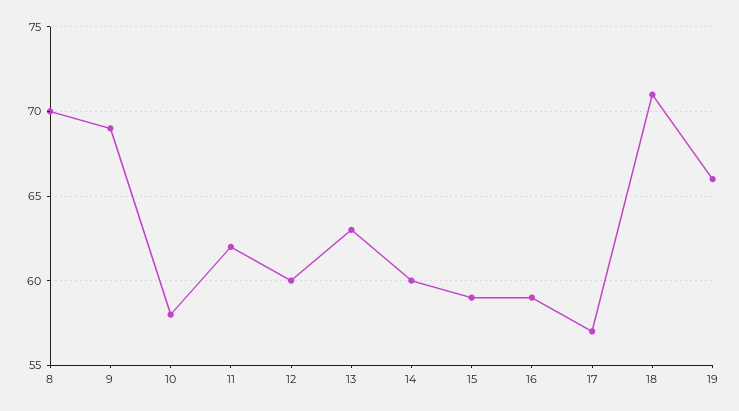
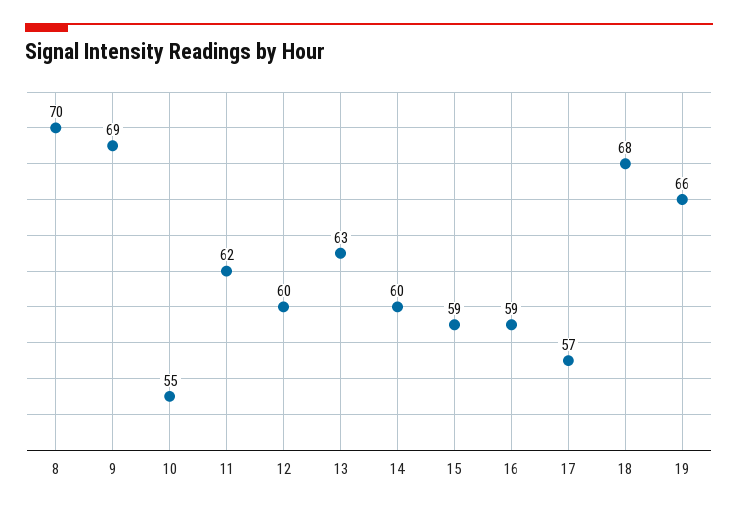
  {
    "8": 70,
    "9": 69,
-   "10": 58,
+   "10": 55,
    "11": 62,
    "12": 60,
    "13": 63,
    "14": 60,
    "15": 59,
    "16": 59,
    "17": 57,
-   "18": 71,
+   "18": 68,
    "19": 66
  }

